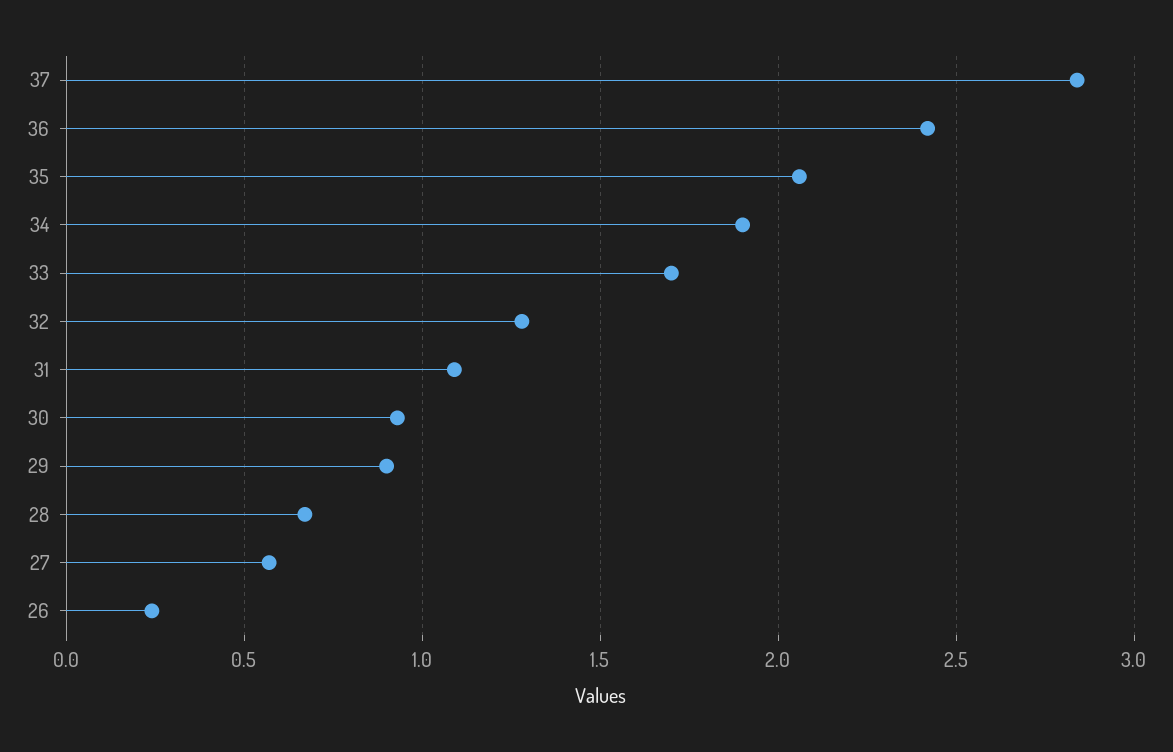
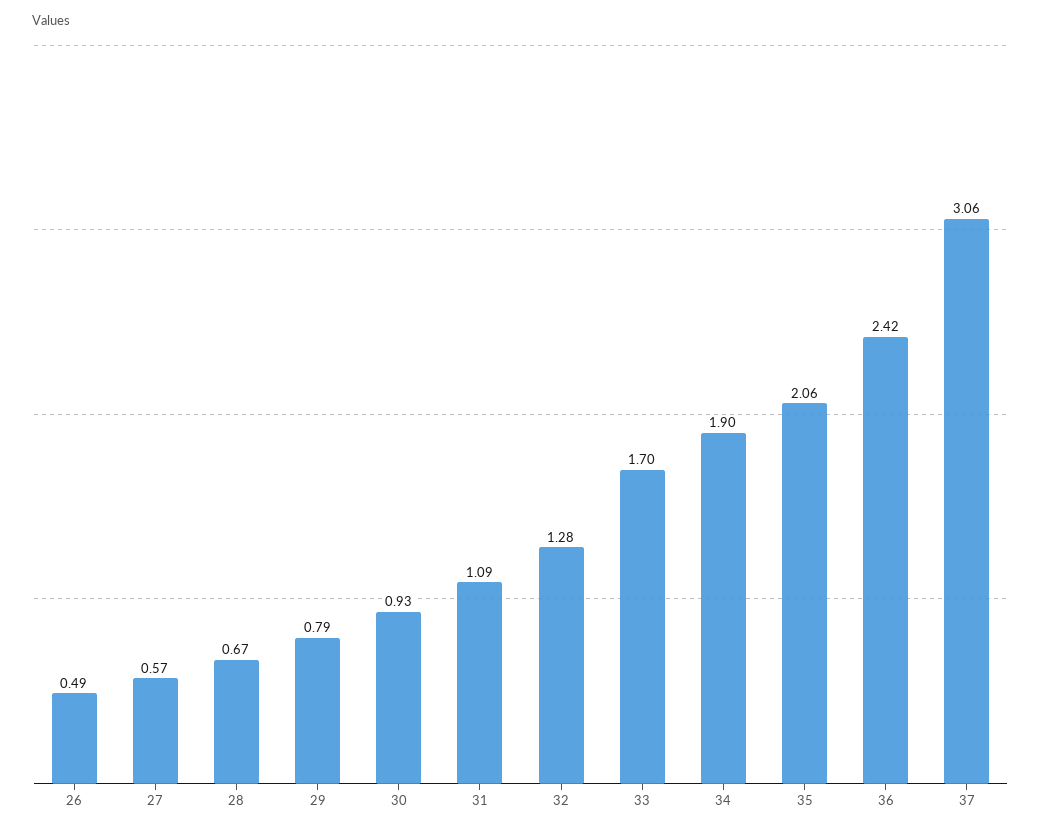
  {
-   "37": 2.85,
+   "37": 3.06,
    "36": 2.42,
    "35": 2.06,
    "34": 1.9,
    "33": 1.7,
    "32": 1.28,
    "31": 1.09,
    "30": 0.93,
-   "29": 0.9,
+   "29": 0.79,
    "28": 0.67,
    "27": 0.57,
-   "26": 0.25
+   "26": 0.49
  }

